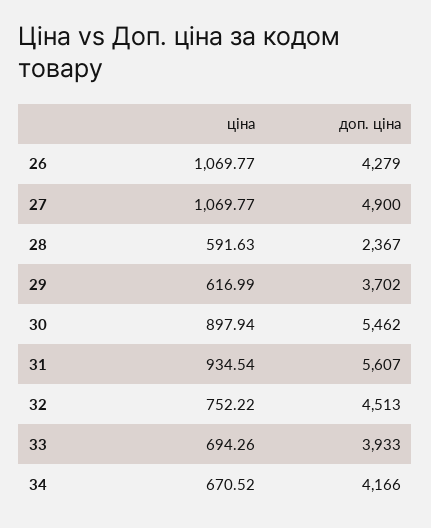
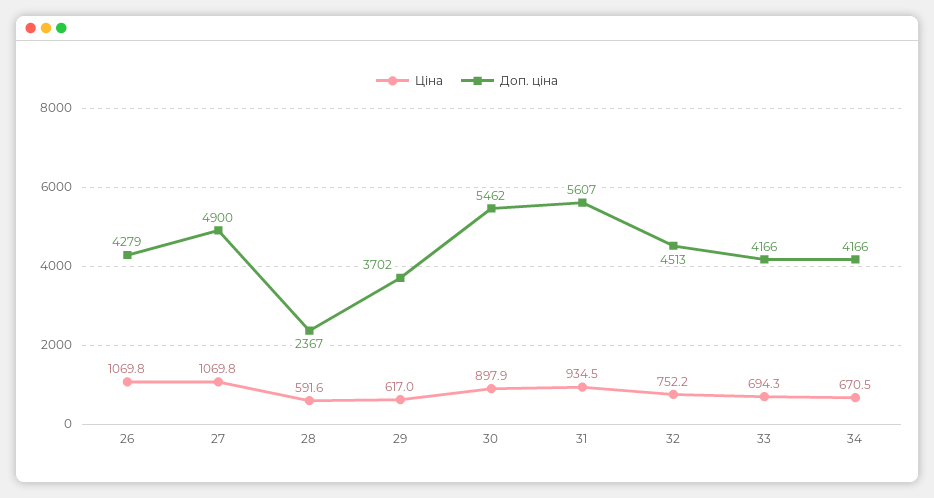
  {
    "ціна": {
      "26": 1069.77,
      "27": 1069.77,
      "28": 591.63,
      "29": 616.99,
      "30": 897.94,
      "31": 934.54,
      "32": 752.22,
      "33": 694.26,
      "34": 670.52
    },
    "доп. ціна": {
      "26": 4279,
      "27": 4900,
      "28": 2367,
      "29": 3702,
      "30": 5462,
      "31": 5607,
      "32": 4513,
-     "33": 3933,
+     "33": 4166,
      "34": 4166
    }
  }

